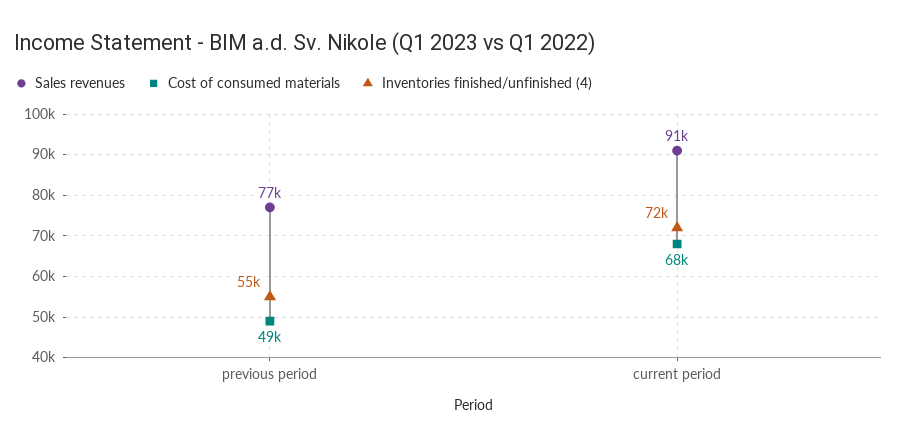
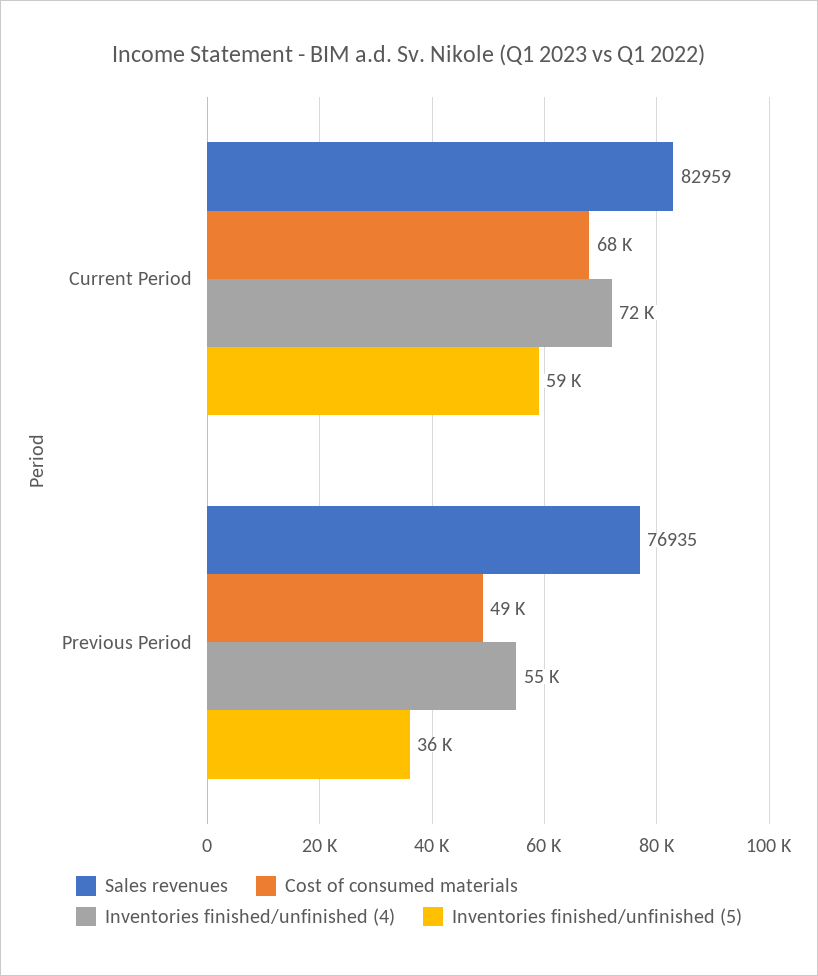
  {
    "Sales revenues": {
      "previous period": 76935,
-     "current period": 91000
+     "current period": 82959
    },
    "Cost of consumed materials": {
      "previous period": 49000,
      "current period": 68000
    },
    "Inventories finished/unfinished (4)": {
      "previous period": 55000,
      "current period": 72000
-   }
+   },
+   "Inventories finished/unfinished (5)": {
+     "current period": 59000,
+     "previous period": 36000
+   }
  }

